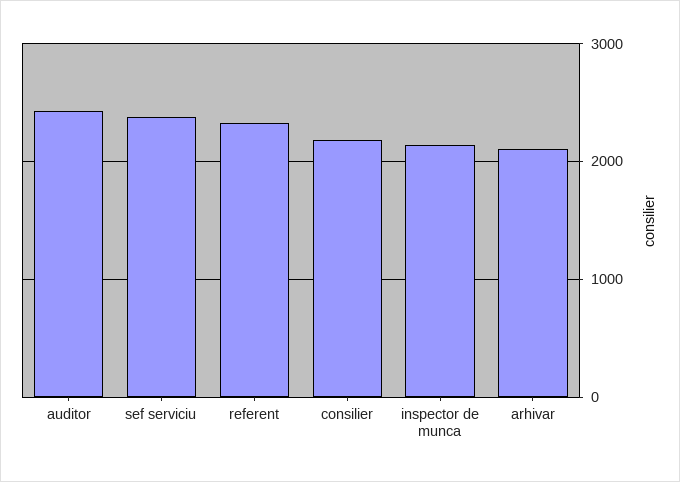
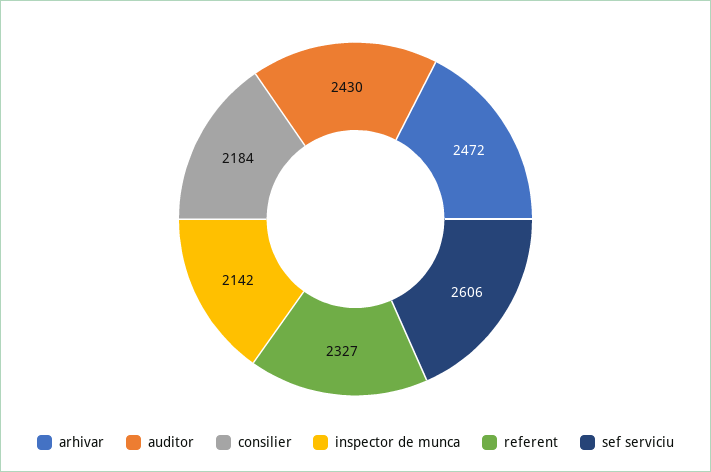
  {
    "auditor": 2430,
-   "sef serviciu": 2400,
+   "sef serviciu": 2606,
    "referent": 2327,
    "consilier": 2184,
    "inspector de munca": 2142,
-   "arhivar": 2100
+   "arhivar": 2472
  }

